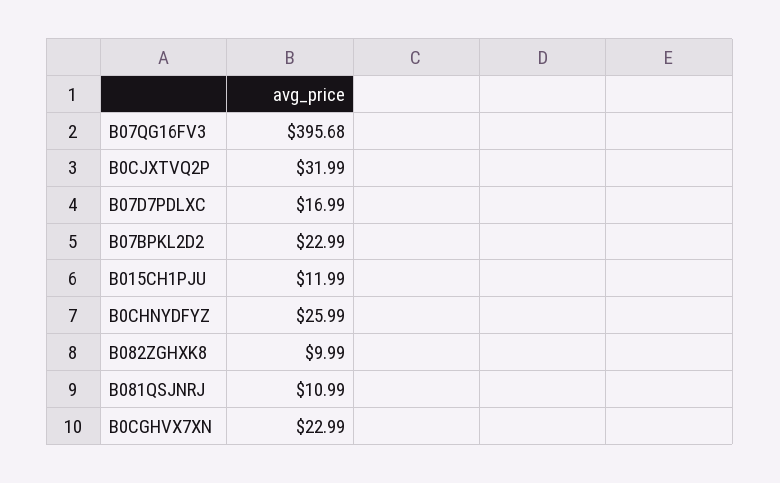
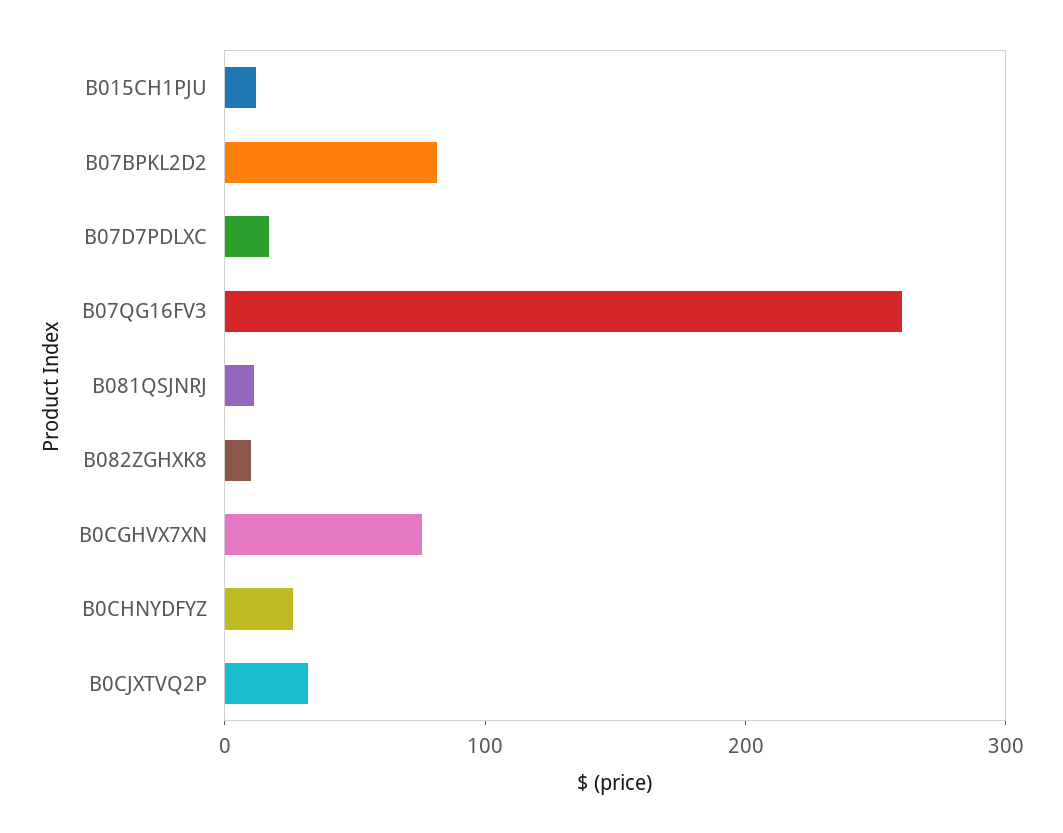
  {
-   "B07QG16FV3": 395.68,
+   "B07QG16FV3": 260,
    "B0CJXTVQ2P": 31.99,
    "B07D7PDLXC": 16.99,
-   "B07BPKL2D2": 22.99,
+   "B07BPKL2D2": 80,
    "B015CH1PJU": 11.99,
    "B0CHNYDFYZ": 25.99,
    "B082ZGHXK8": 9.99,
    "B081QSJNRJ": 10.99,
-   "B0CGHVX7XN": 22.99
+   "B0CGHVX7XN": 80
  }

